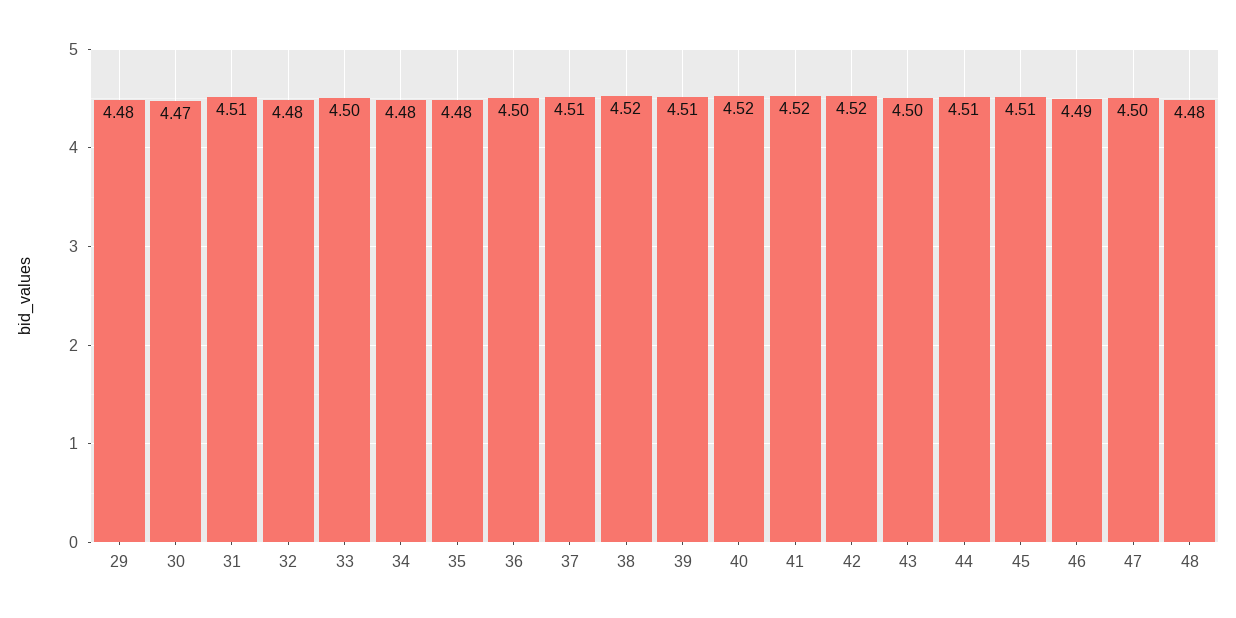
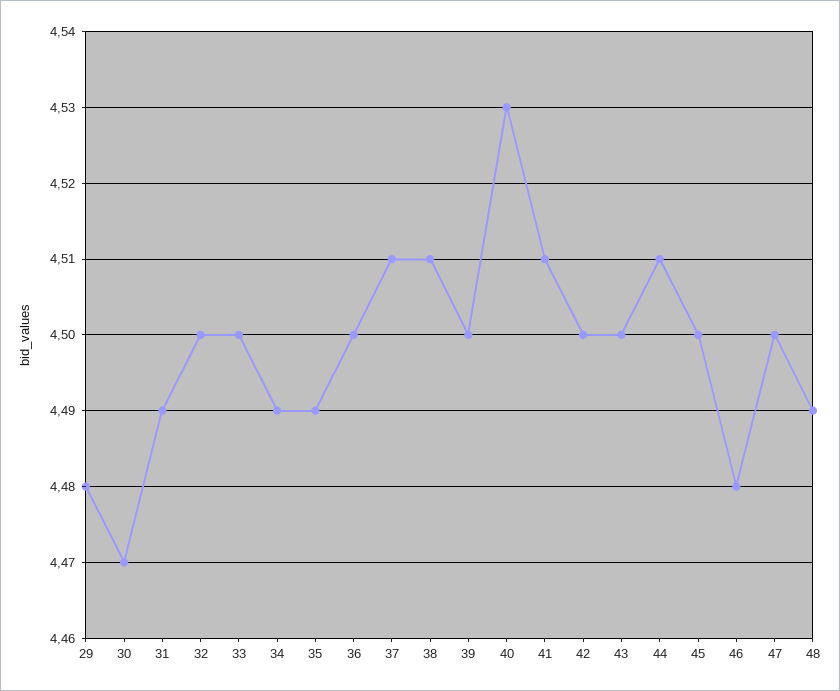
  {
    "29": 4.48,
    "30": 4.47,
-   "31": 4.51,
+   "31": 4.49,
-   "32": 4.48,
+   "32": 4.5,
    "33": 4.5,
-   "34": 4.48,
+   "34": 4.49,
-   "35": 4.48,
+   "35": 4.49,
    "36": 4.5,
    "37": 4.51,
-   "38": 4.52,
+   "38": 4.51,
-   "39": 4.51,
+   "39": 4.5,
-   "40": 4.52,
+   "40": 4.53,
-   "41": 4.52,
+   "41": 4.51,
-   "42": 4.52,
+   "42": 4.5,
    "43": 4.5,
    "44": 4.51,
-   "45": 4.51,
+   "45": 4.5,
-   "46": 4.49,
+   "46": 4.48,
    "47": 4.5,
-   "48": 4.48
+   "48": 4.49
  }

